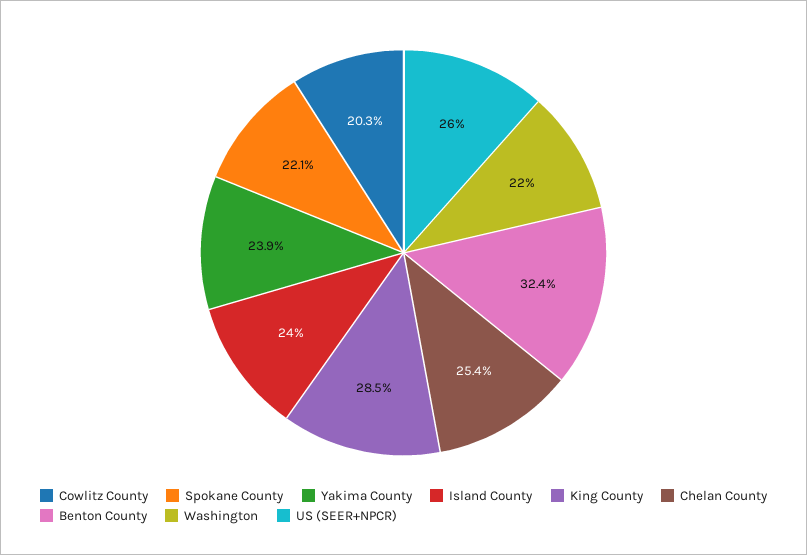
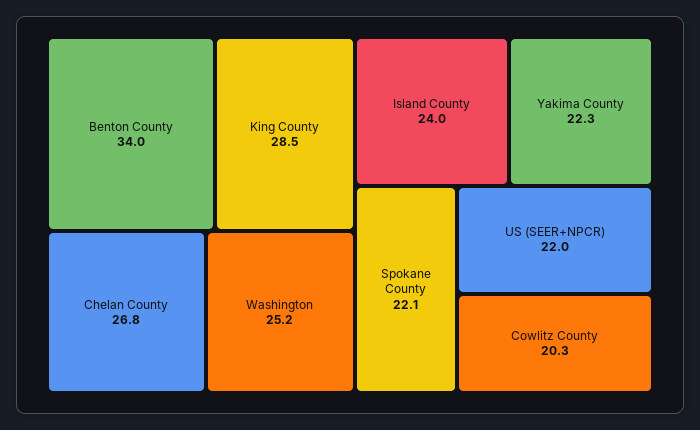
  {
    "Cowlitz County": 20.3,
    "Spokane County": 22.1,
-   "Yakima County": 23.9,
+   "Yakima County": 22.3,
    "Island County": 24,
    "King County": 28.5,
-   "Chelan County": 25.4,
+   "Chelan County": 26.8,
-   "Benton County": 32.4,
+   "Benton County": 34,
-   "Washington": 22,
+   "Washington": 25.2,
-   "US (SEER+NPCR)": 26
+   "US (SEER+NPCR)": 22
  }

